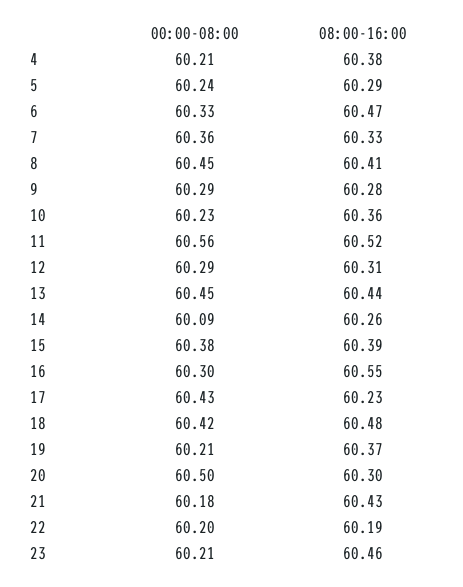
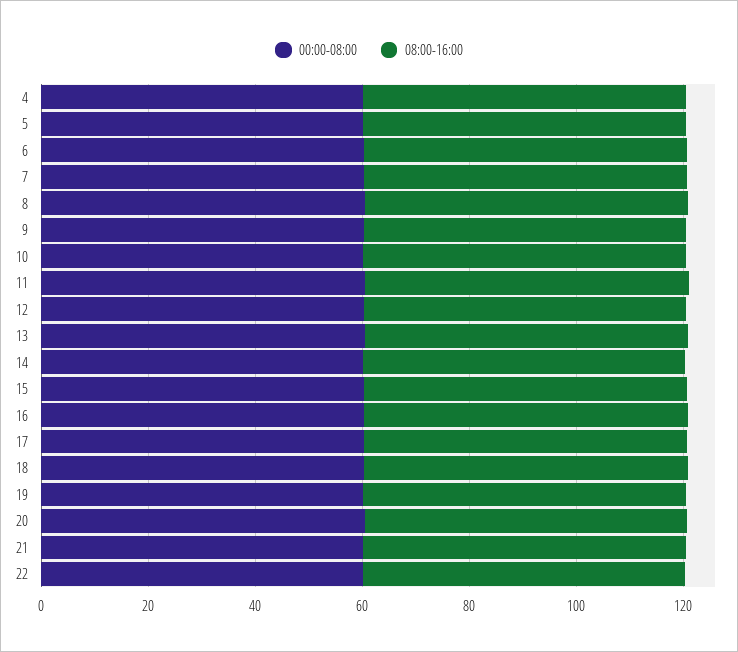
  {
    "00:00-08:00": {
      "4": 60.21,
      "5": 60.24,
      "6": 60.33,
      "7": 60.36,
      "8": 60.45,
      "9": 60.29,
      "10": 60.23,
      "11": 60.56,
      "12": 60.29,
      "13": 60.45,
      "14": 60.09,
      "15": 60.38,
      "16": 60.3,
      "17": 60.43,
      "18": 60.42,
      "19": 60.21,
      "20": 60.5,
      "21": 60.18,
-     "22": 60.2,
+     "22": 60.2
-     "23": 60.21
    },
    "08:00-16:00": {
      "4": 60.38,
      "5": 60.29,
      "6": 60.47,
      "7": 60.33,
      "8": 60.41,
      "9": 60.28,
      "10": 60.36,
      "11": 60.52,
      "12": 60.31,
      "13": 60.44,
      "14": 60.26,
      "15": 60.39,
      "16": 60.55,
      "17": 60.23,
      "18": 60.48,
      "19": 60.37,
      "20": 60.3,
      "21": 60.43,
-     "22": 60.19,
+     "22": 60.19
-     "23": 60.46
    }
  }

